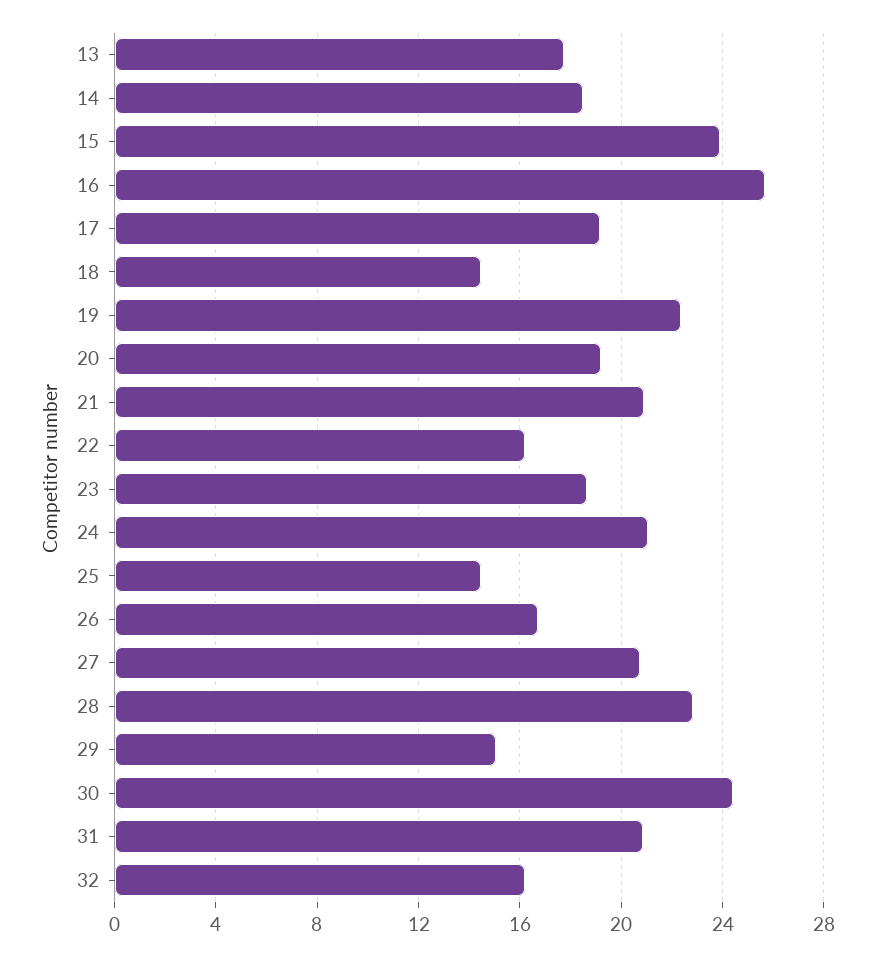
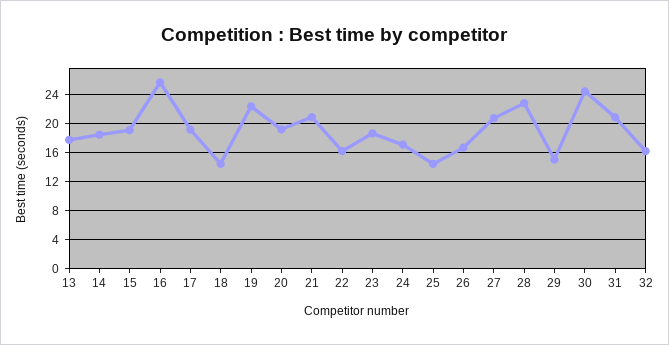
  {
    "13": 18,
    "14": 18.5,
-   "15": 24,
+   "15": 19,
    "16": 25.5,
    "17": 19,
    "18": 14.5,
    "19": 22.5,
    "20": 19,
    "21": 21,
    "22": 16,
    "23": 18.5,
-   "24": 21,
+   "24": 17,
    "25": 14.5,
    "26": 16.5,
    "27": 20.5,
    "28": 23,
    "29": 15,
    "30": 24.5,
    "31": 21,
    "32": 16
  }

